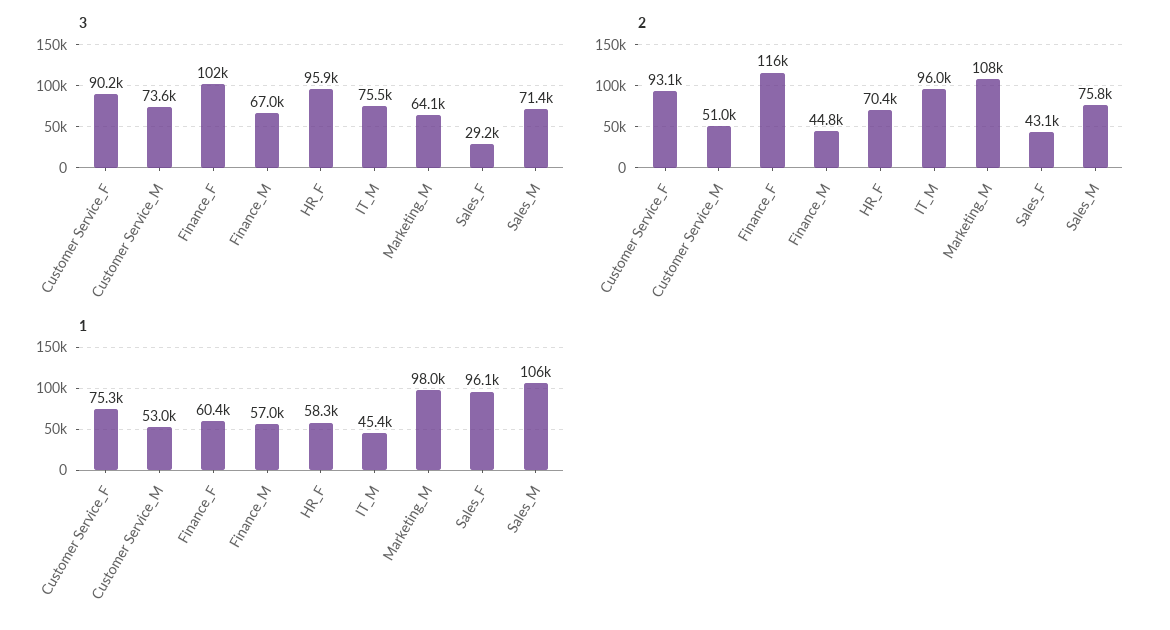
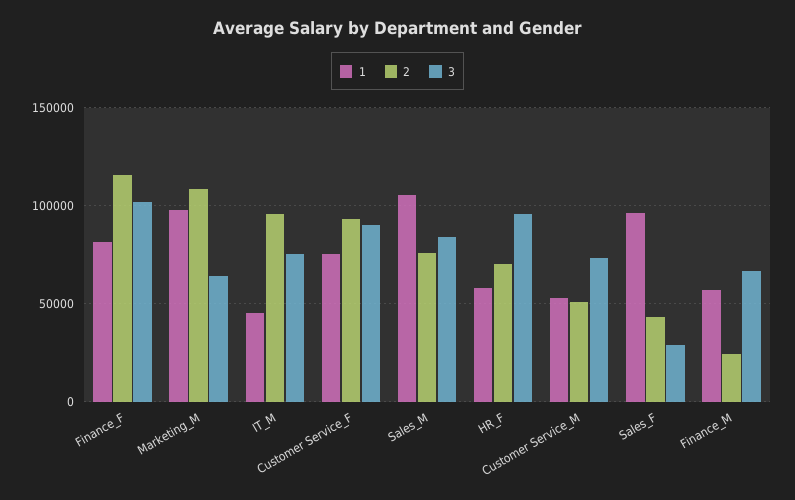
  {
    "3": {
      "Customer Service_F": 90200,
      "Customer Service_M": 73600,
      "Finance_F": 102000,
      "Finance_M": 67000,
      "HR_F": 95900,
      "IT_M": 75500,
      "Marketing_M": 64100,
      "Sales_F": 29200,
-     "Sales_M": 71400
+     "Sales_M": 85000
    },
    "2": {
      "Customer Service_F": 93100,
      "Customer Service_M": 51000,
      "Finance_F": 116000,
-     "Finance_M": 44800,
+     "Finance_M": 25000,
      "HR_F": 70400,
      "IT_M": 96000,
      "Marketing_M": 108000,
      "Sales_F": 43100,
      "Sales_M": 75800
    },
    "1": {
      "Customer Service_F": 75300,
      "Customer Service_M": 53000,
-     "Finance_F": 60400,
+     "Finance_F": 80000,
      "Finance_M": 57000,
      "HR_F": 58300,
      "IT_M": 45400,
      "Marketing_M": 98000,
      "Sales_F": 96100,
      "Sales_M": 106000
    }
  }

